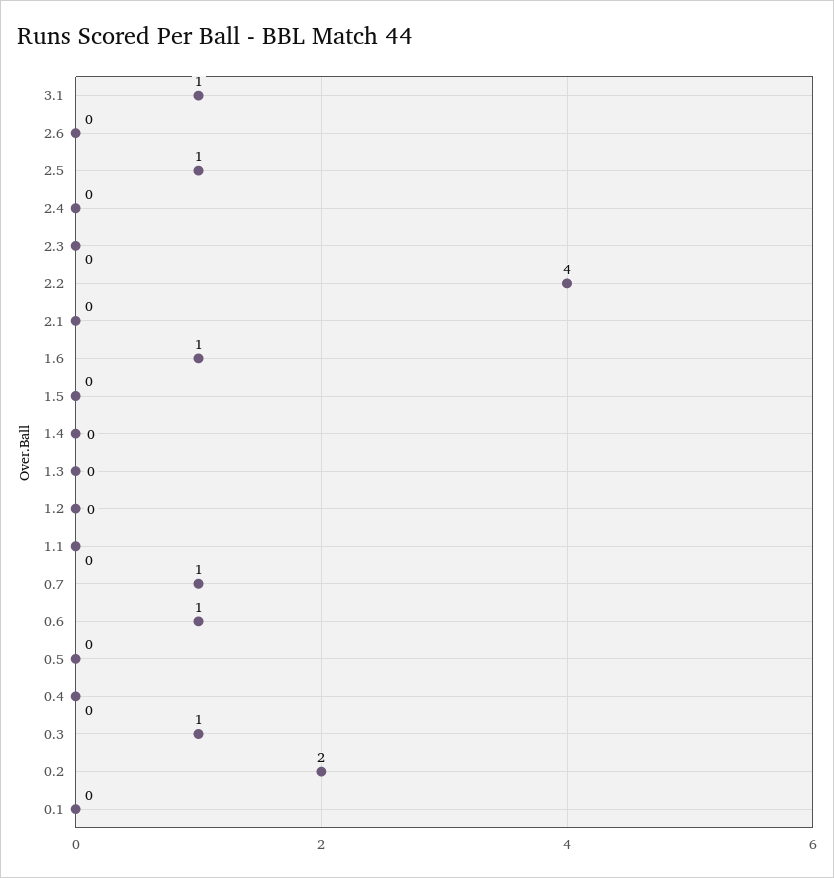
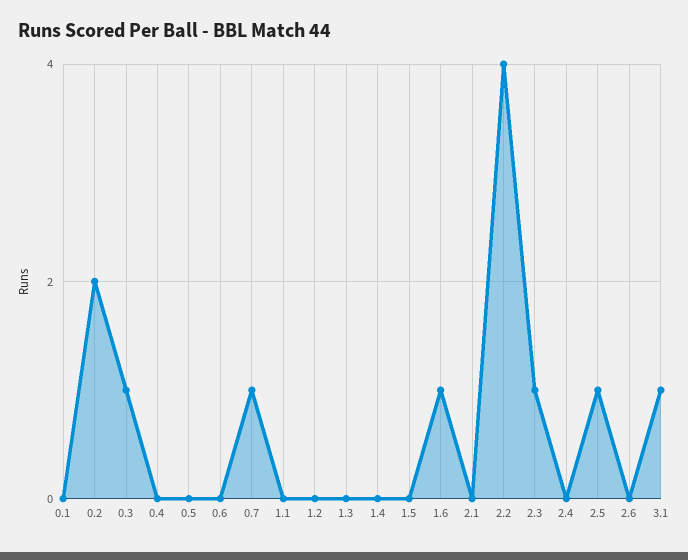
  {
    "3.1": 1,
    "2.6": 0,
    "2.5": 1,
    "2.4": 0,
-   "2.3": 0,
+   "2.3": 1,
    "2.2": 4,
    "2.1": 0,
    "1.6": 1,
    "1.5": 0,
    "1.4": 0,
    "1.3": 0,
    "1.2": 0,
    "1.1": 0,
    "0.7": 1,
-   "0.6": 1,
+   "0.6": 0,
    "0.5": 0,
    "0.4": 0,
    "0.3": 1,
    "0.2": 2,
    "0.1": 0
  }

